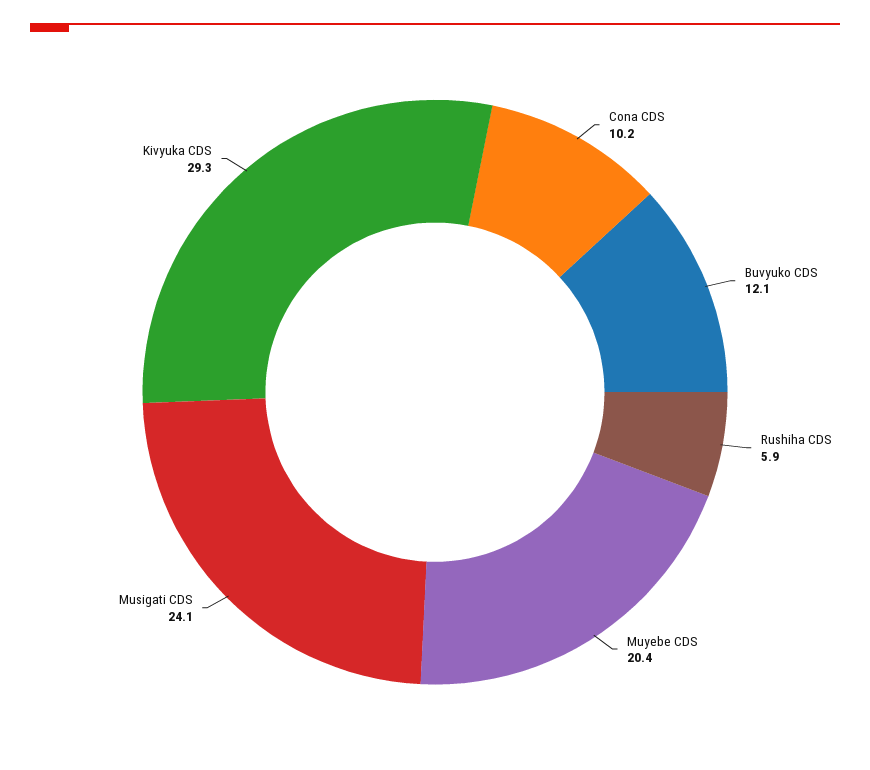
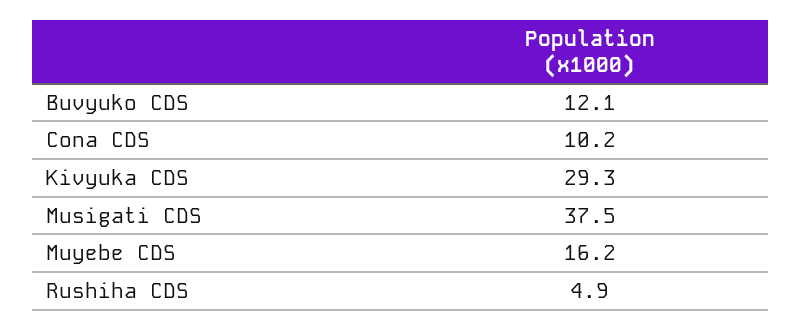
  {
    "Cona CDS": 10.2,
    "Buvyuko CDS": 12.1,
-   "Rushiha CDS": 5.9,
+   "Rushiha CDS": 4.9,
-   "Muyebe CDS": 20.4,
+   "Muyebe CDS": 16.2,
-   "Musigati CDS": 24.1,
+   "Musigati CDS": 37.5,
    "Kivyuka CDS": 29.3
  }

